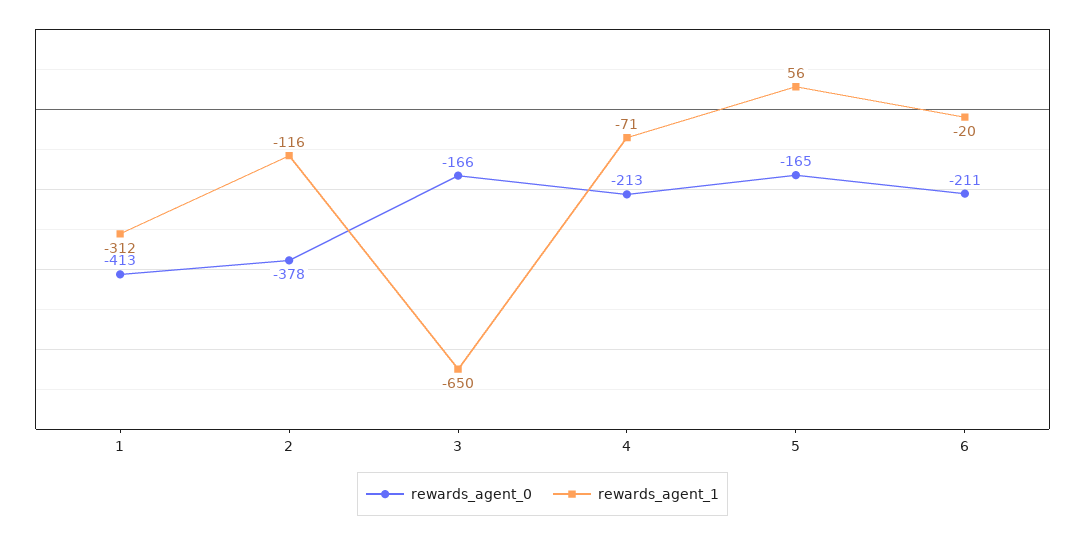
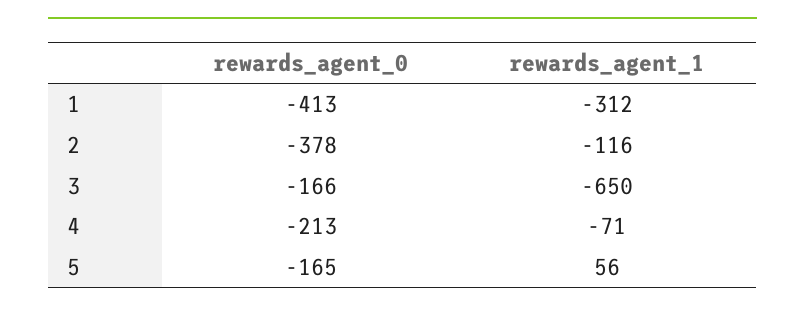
  {
    "rewards_agent_0": {
      "1": -413,
      "2": -378,
      "3": -166,
      "4": -213,
-     "5": -165,
+     "5": -165
-     "6": -211
    },
    "rewards_agent_1": {
      "1": -312,
      "2": -116,
      "3": -650,
      "4": -71,
-     "5": 56,
+     "5": 56
-     "6": -20
    }
  }

